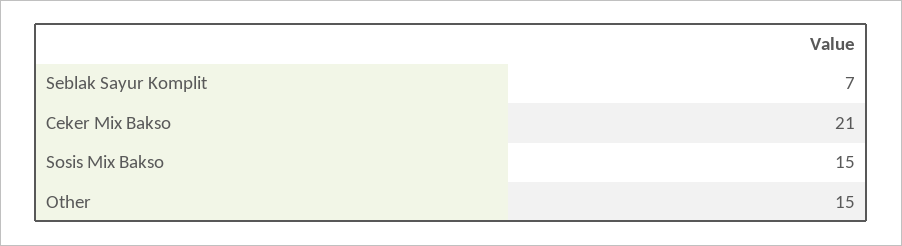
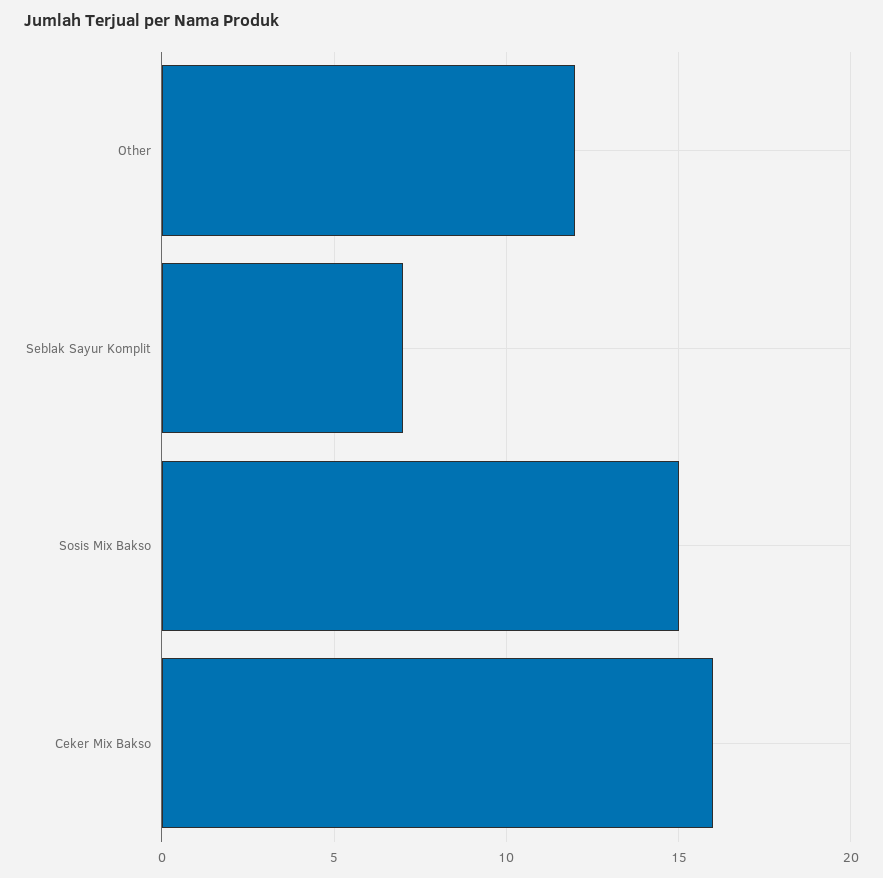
  {
    "Seblak Sayur Komplit": 7,
-   "Ceker Mix Bakso": 21,
+   "Ceker Mix Bakso": 16,
    "Sosis Mix Bakso": 15,
-   "Other": 15
+   "Other": 12
  }

